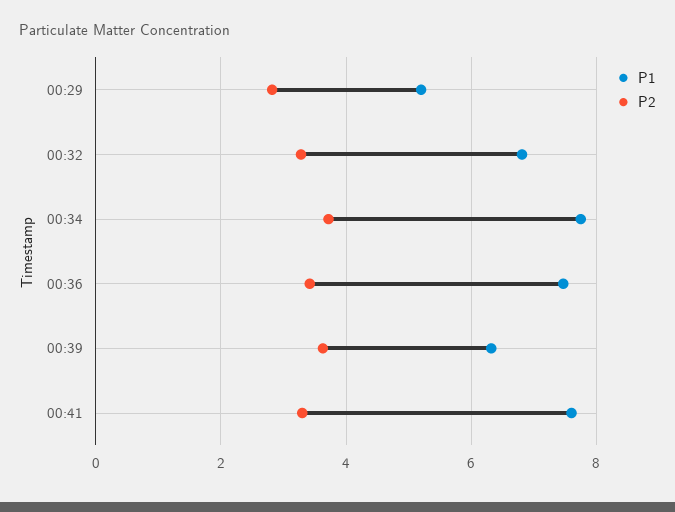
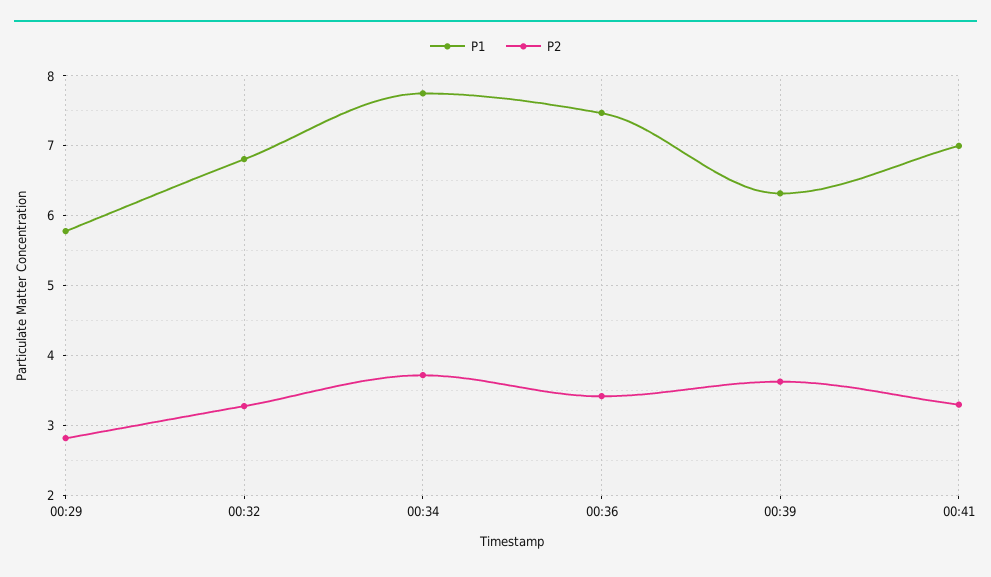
  {
    "P1": {
-     "00:29": 5.2,
+     "00:29": 5.8,
      "00:32": 6.8,
      "00:34": 7.8,
      "00:36": 7.5,
      "00:39": 6.3,
-     "00:41": 7.6
+     "00:41": 7
    },
    "P2": {
      "00:29": 2.8,
      "00:32": 3.3,
      "00:34": 3.7,
      "00:36": 3.4,
      "00:39": 3.6,
      "00:41": 3.3
    }
  }

